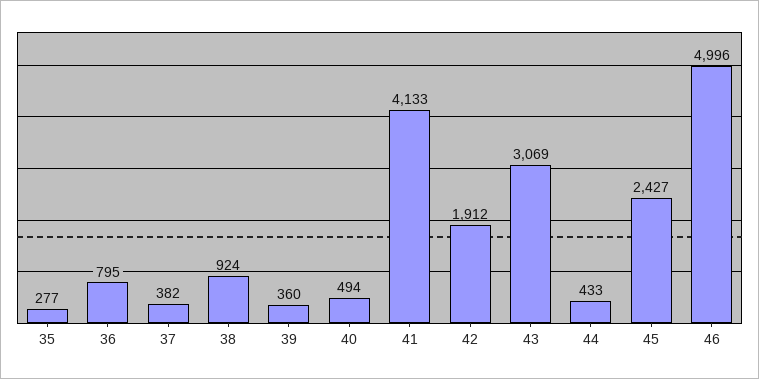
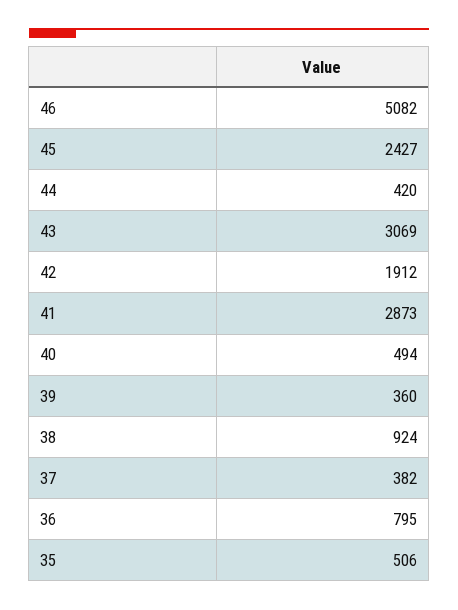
  {
-   "35": 277,
+   "35": 506,
    "36": 795,
    "37": 382,
    "38": 924,
    "39": 360,
    "40": 494,
-   "41": 4133,
+   "41": 2873,
    "42": 1912,
    "43": 3069,
-   "44": 433,
+   "44": 420,
    "45": 2427,
-   "46": 4996
+   "46": 5082
  }

